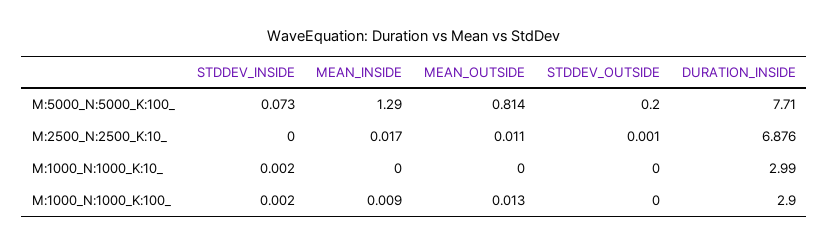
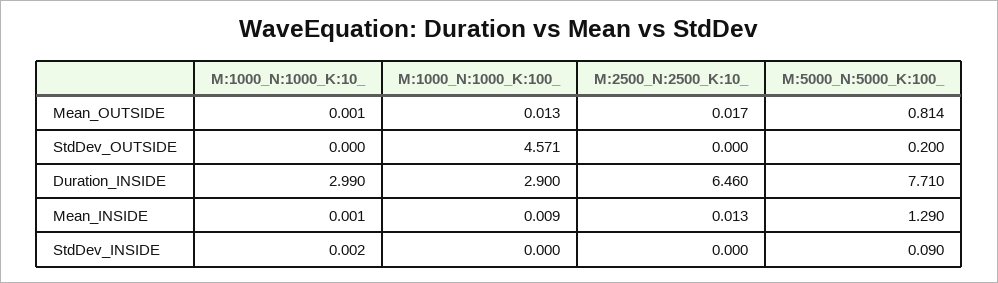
  {
    "STDDEV_INSIDE": {
-     "M:5000_N:5000_K:100_": 0.073,
+     "M:5000_N:5000_K:100_": 0.09,
      "M:2500_N:2500_K:10_": 0,
      "M:1000_N:1000_K:10_": 0.002,
-     "M:1000_N:1000_K:100_": 0.002
+     "M:1000_N:1000_K:100_": 0
    },
    "MEAN_INSIDE": {
      "M:5000_N:5000_K:100_": 1.29,
-     "M:2500_N:2500_K:10_": 0.017,
+     "M:2500_N:2500_K:10_": 0.013,
-     "M:1000_N:1000_K:10_": 0,
+     "M:1000_N:1000_K:10_": 0.001,
      "M:1000_N:1000_K:100_": 0.009
    },
    "MEAN_OUTSIDE": {
      "M:5000_N:5000_K:100_": 0.814,
-     "M:2500_N:2500_K:10_": 0.011,
+     "M:2500_N:2500_K:10_": 0.017,
-     "M:1000_N:1000_K:10_": 0,
+     "M:1000_N:1000_K:10_": 0.001,
      "M:1000_N:1000_K:100_": 0.013
    },
    "STDDEV_OUTSIDE": {
      "M:5000_N:5000_K:100_": 0.2,
-     "M:2500_N:2500_K:10_": 0.001,
+     "M:2500_N:2500_K:10_": 0,
      "M:1000_N:1000_K:10_": 0,
-     "M:1000_N:1000_K:100_": 0
+     "M:1000_N:1000_K:100_": 4.571
    },
    "DURATION_INSIDE": {
      "M:5000_N:5000_K:100_": 7.71,
-     "M:2500_N:2500_K:10_": 6.876,
+     "M:2500_N:2500_K:10_": 6.46,
      "M:1000_N:1000_K:10_": 2.99,
      "M:1000_N:1000_K:100_": 2.9
    }
  }

